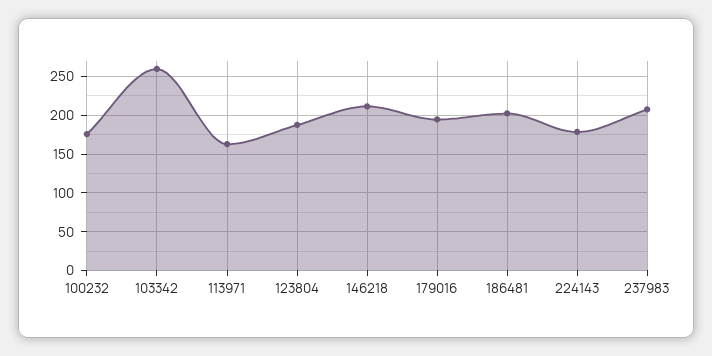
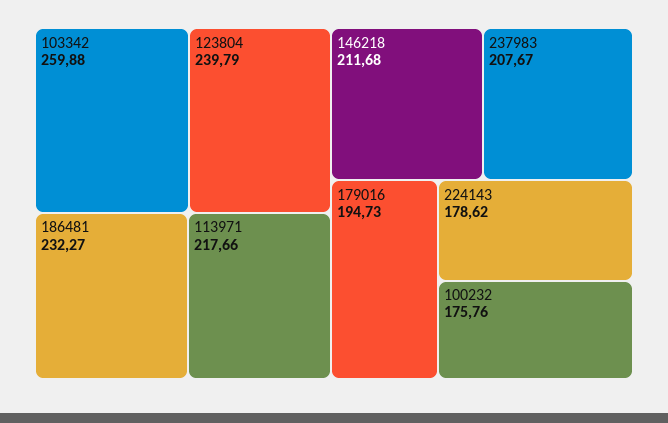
  {
    "100232": 175.76,
    "103342": 259.88,
-   "113971": 160,
+   "113971": 217.66,
-   "123804": 190,
+   "123804": 239.79,
    "146218": 211.68,
    "179016": 194.73,
-   "186481": 200,
+   "186481": 232.27,
    "224143": 178.62,
    "237983": 207.67
  }

